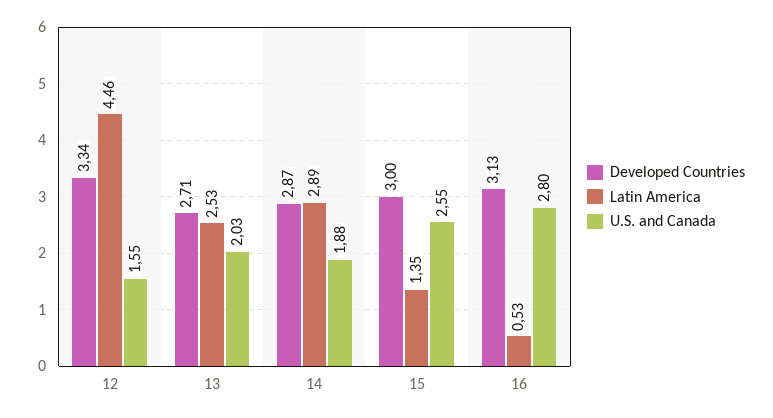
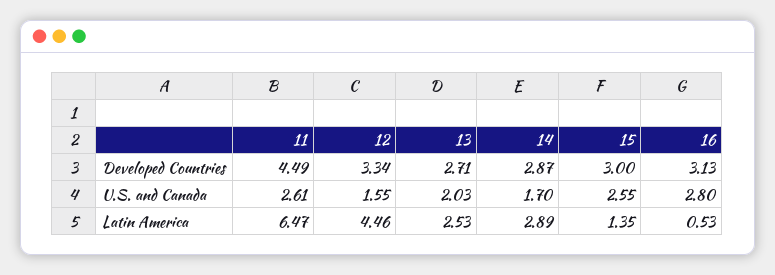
  {
    "Developed Countries": {
      "12": 3.34,
      "13": 2.71,
      "14": 2.87,
      "15": 3,
-     "16": 3.13
+     "16": 3.13,
+     "11": 4.49
    },
    "Latin America": {
      "12": 4.46,
      "13": 2.53,
      "14": 2.89,
      "15": 1.35,
-     "16": 0.53
+     "16": 0.53,
+     "11": 6.47
    },
    "U.S. and Canada": {
      "12": 1.55,
      "13": 2.03,
-     "14": 1.88,
+     "14": 1.7,
      "15": 2.55,
-     "16": 2.8
+     "16": 2.8,
+     "11": 2.61
    }
  }

